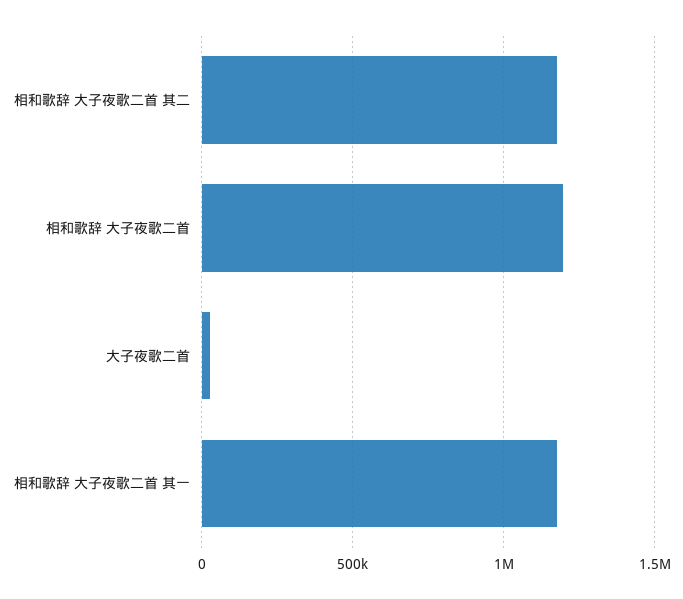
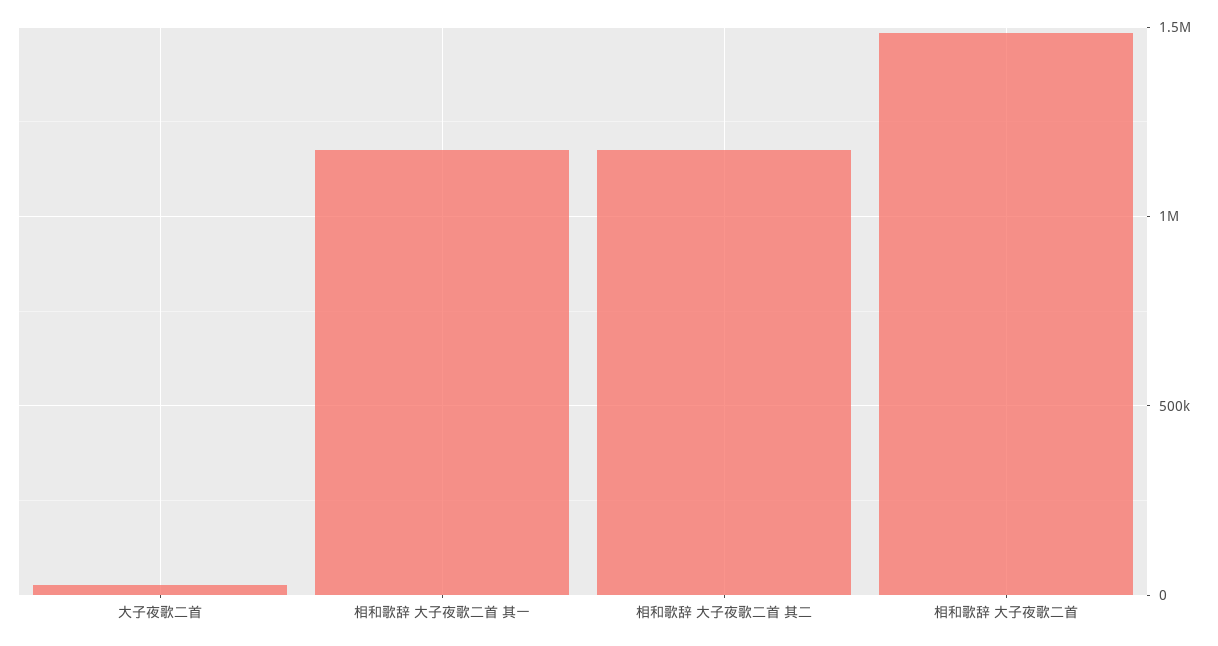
  {
    "相和歌辞 大子夜歌二首 其二": 1200000,
-   "相和歌辞 大子夜歌二首": 1200000,
+   "相和歌辞 大子夜歌二首": 1500000,
    "大子夜歌二首": 50000,
    "相和歌辞 大子夜歌二首 其一": 1200000
  }

